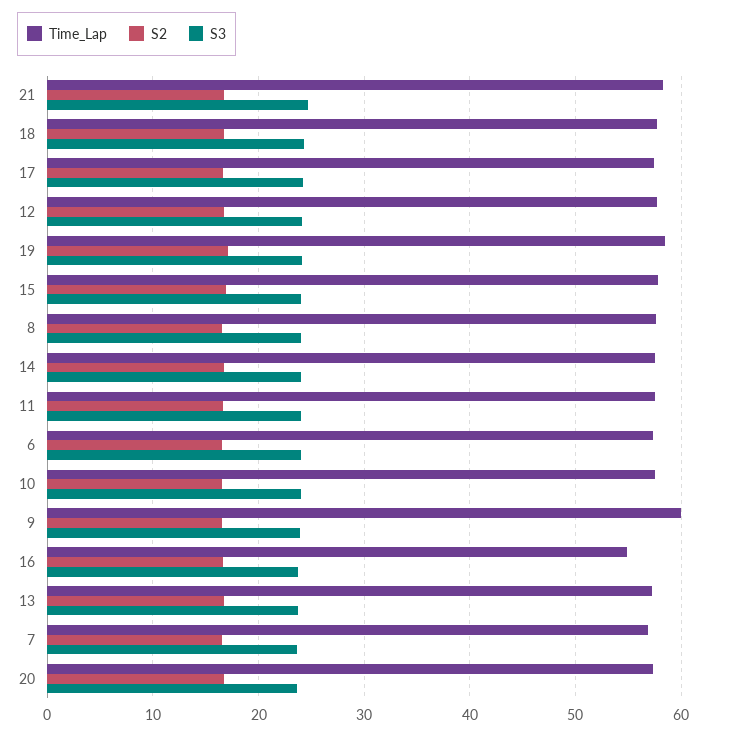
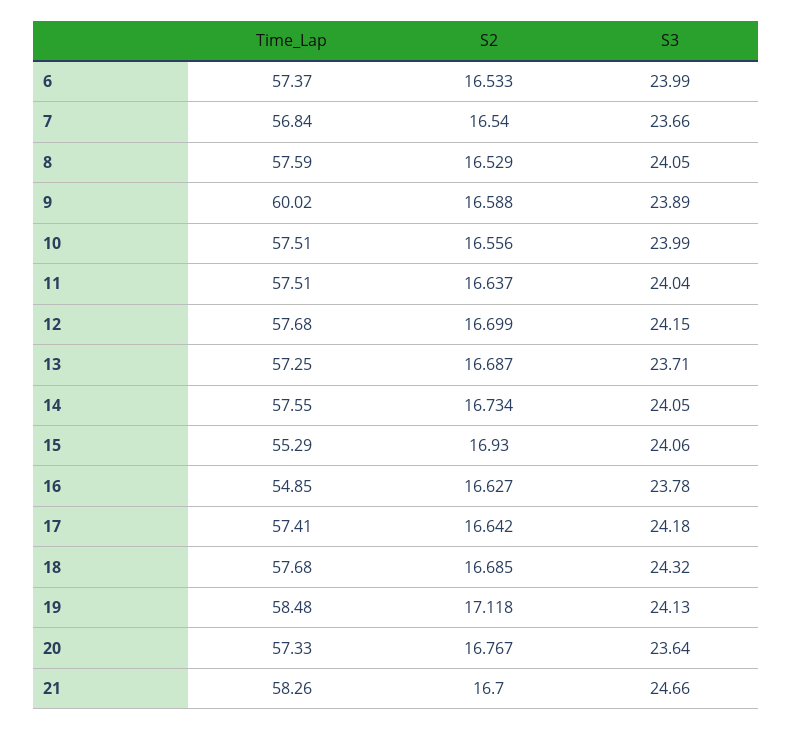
  {
    "Time_Lap": {
      "21": 58.26,
      "18": 57.68,
      "17": 57.41,
      "12": 57.68,
      "19": 58.48,
-     "15": 58,
+     "15": 55.29,
      "8": 57.59,
      "14": 57.55,
      "11": 57.51,
      "6": 57.37,
      "10": 57.51,
      "9": 60.02,
      "16": 54.85,
      "13": 57.25,
      "7": 56.84,
      "20": 57.33
    },
    "S2": {
      "21": 16.7,
      "18": 16.685,
      "17": 16.642,
      "12": 16.699,
      "19": 17.118,
      "15": 16.93,
      "8": 16.529,
      "14": 16.734,
      "11": 16.637,
      "6": 16.533,
      "10": 16.556,
      "9": 16.588,
      "16": 16.627,
      "13": 16.687,
      "7": 16.54,
      "20": 16.767
    },
    "S3": {
      "21": 24.66,
      "18": 24.32,
      "17": 24.18,
      "12": 24.15,
      "19": 24.13,
      "15": 24.06,
      "8": 24.05,
      "14": 24.05,
      "11": 24.04,
      "6": 23.99,
      "10": 23.99,
      "9": 23.89,
      "16": 23.78,
      "13": 23.71,
      "7": 23.66,
      "20": 23.64
    }
  }

